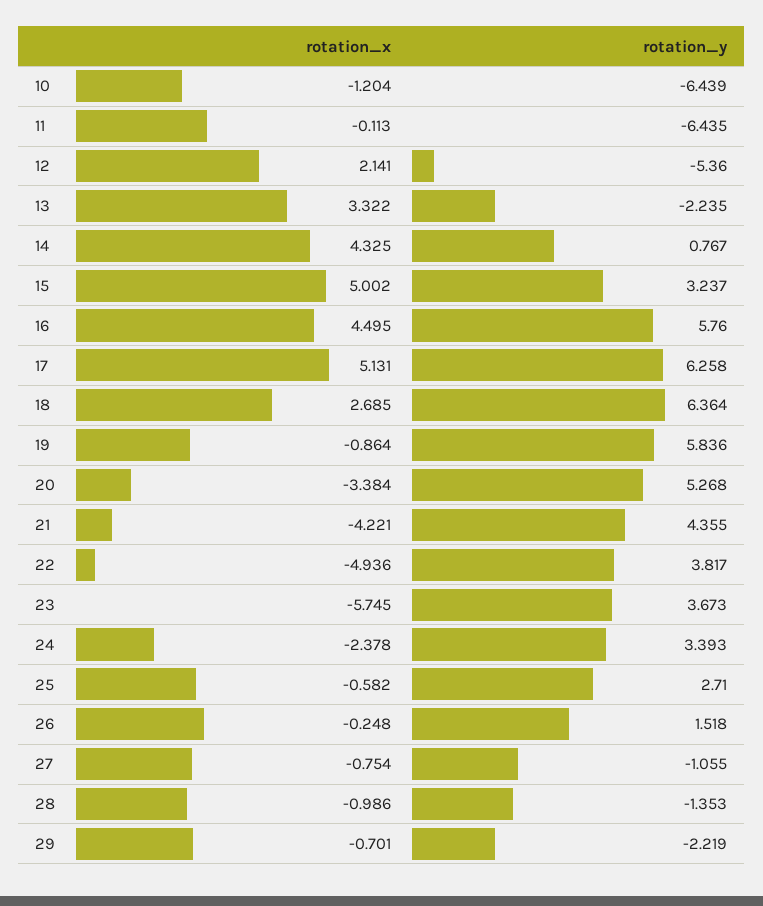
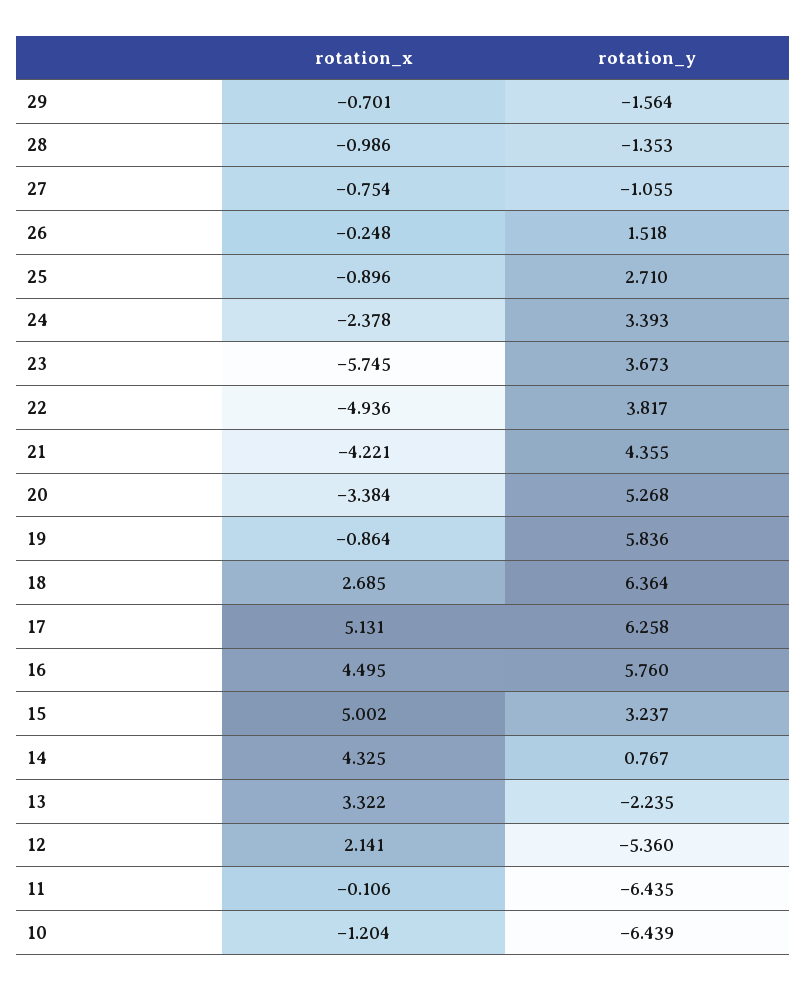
  {
    "rotation_x": {
      "10": -1.204,
-     "11": -0.113,
+     "11": -0.106,
      "12": 2.141,
      "13": 3.322,
      "14": 4.325,
      "15": 5.002,
      "16": 4.495,
      "17": 5.131,
      "18": 2.685,
      "19": -0.864,
      "20": -3.384,
      "21": -4.221,
      "22": -4.936,
      "23": -5.745,
      "24": -2.378,
-     "25": -0.582,
+     "25": -0.896,
      "26": -0.248,
      "27": -0.754,
      "28": -0.986,
      "29": -0.701
    },
    "rotation_y": {
      "10": -6.439,
      "11": -6.435,
      "12": -5.36,
      "13": -2.235,
      "14": 0.767,
      "15": 3.237,
      "16": 5.76,
      "17": 6.258,
      "18": 6.364,
      "19": 5.836,
      "20": 5.268,
      "21": 4.355,
      "22": 3.817,
      "23": 3.673,
      "24": 3.393,
      "25": 2.71,
      "26": 1.518,
      "27": -1.055,
      "28": -1.353,
-     "29": -2.219
+     "29": -1.564
    }
  }

